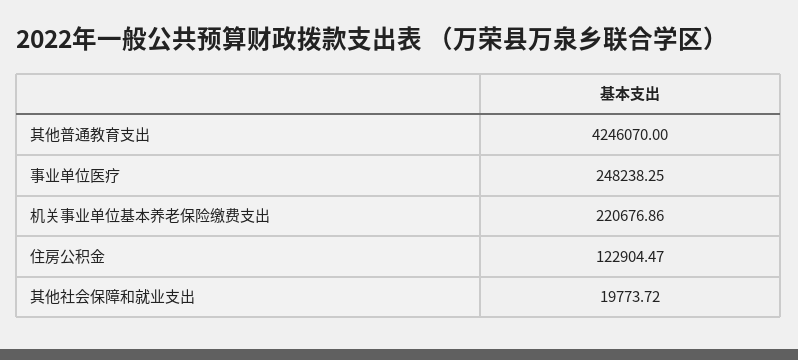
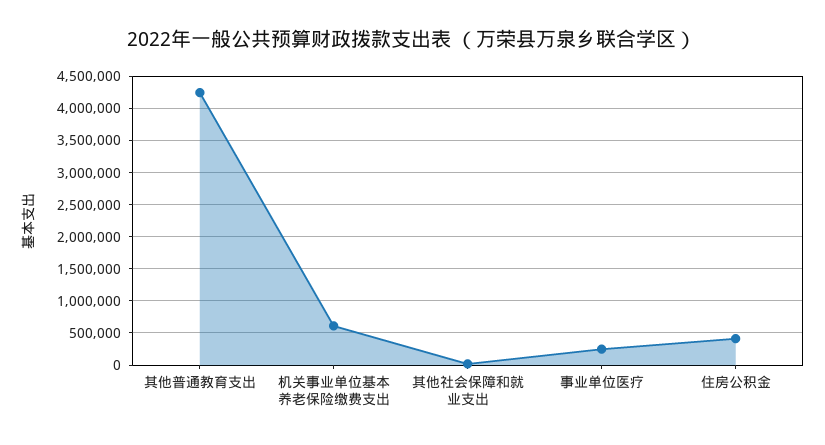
  {
    "其他普通教育支出": 4246070,
    "事业单位医疗": 248238.25,
-   "机关事业单位基本养老保险缴费支出": 220676.86,
+   "机关事业单位基本养老保险缴费支出": 600000,
-   "住房公积金": 122904.47,
+   "住房公积金": 400000,
    "其他社会保障和就业支出": 19773.72
  }

